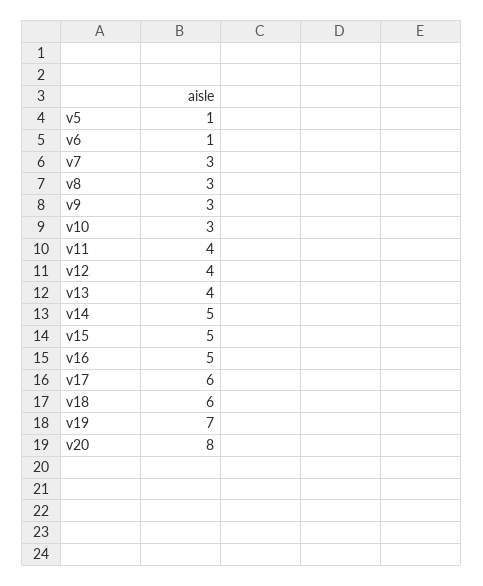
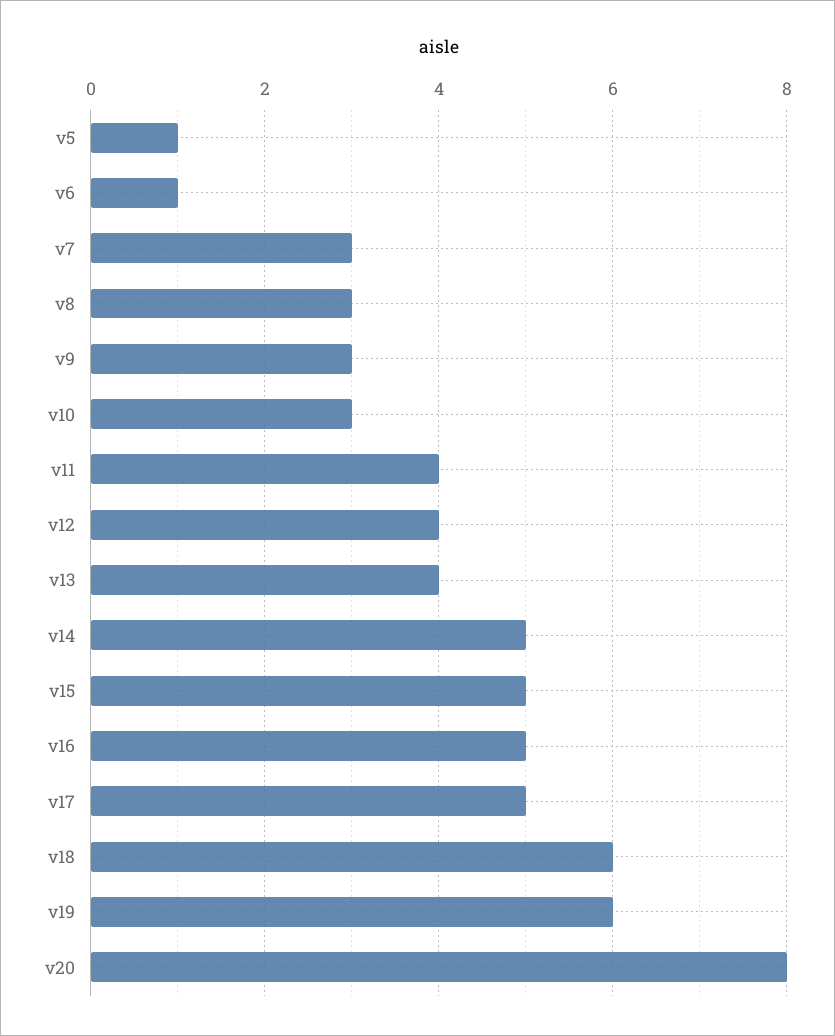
  {
    "v5": 1,
    "v6": 1,
    "v7": 3,
    "v8": 3,
    "v9": 3,
    "v10": 3,
    "v11": 4,
    "v12": 4,
    "v13": 4,
    "v14": 5,
    "v15": 5,
    "v16": 5,
-   "v17": 6,
+   "v17": 5,
    "v18": 6,
-   "v19": 7,
+   "v19": 6,
    "v20": 8
  }

